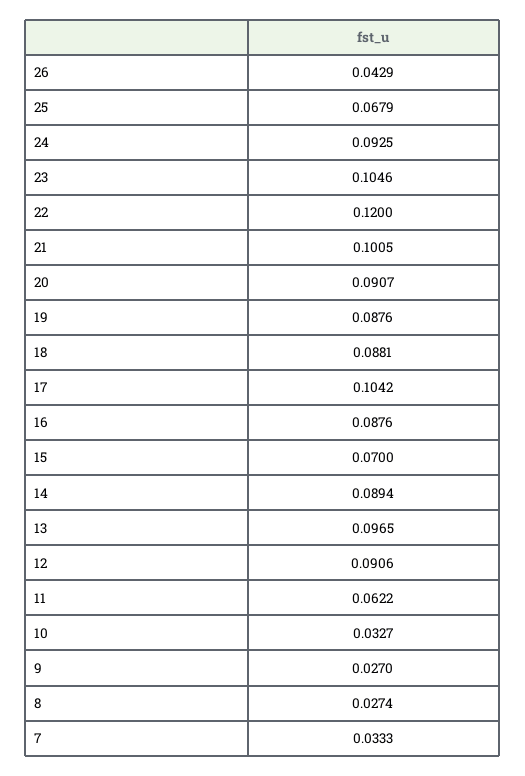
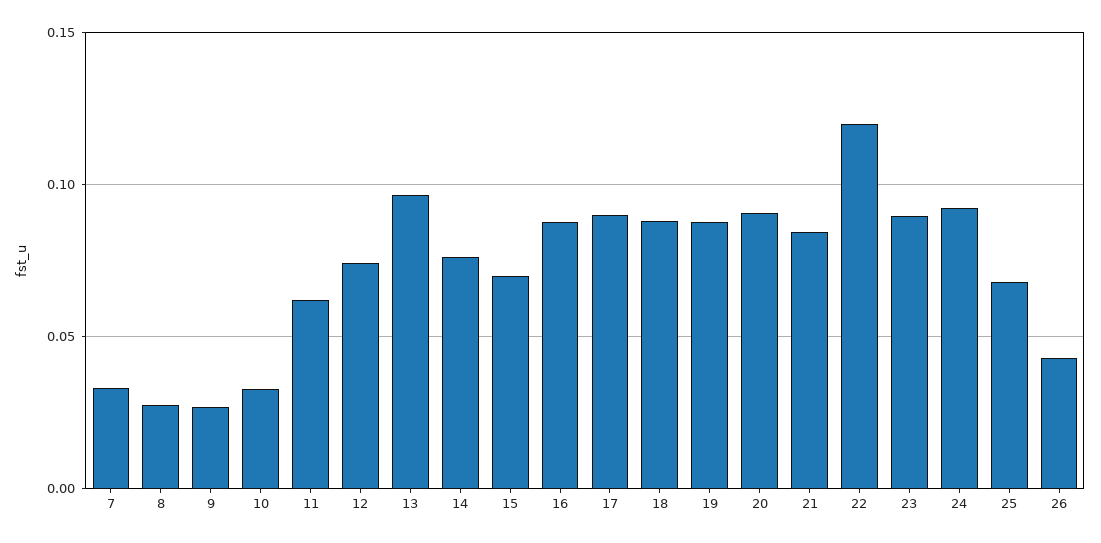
  {
    "26": 0.0429,
    "25": 0.0679,
    "24": 0.0925,
-   "23": 0.1046,
+   "23": 0.09,
    "22": 0.12,
-   "21": 0.1005,
+   "21": 0.085,
    "20": 0.0907,
    "19": 0.0876,
    "18": 0.0881,
-   "17": 0.1042,
+   "17": 0.09,
    "16": 0.0876,
    "15": 0.07,
-   "14": 0.0894,
+   "14": 0.075,
    "13": 0.0965,
-   "12": 0.0906,
+   "12": 0.075,
    "11": 0.0622,
    "10": 0.0327,
    "9": 0.027,
    "8": 0.0274,
    "7": 0.0333
  }

